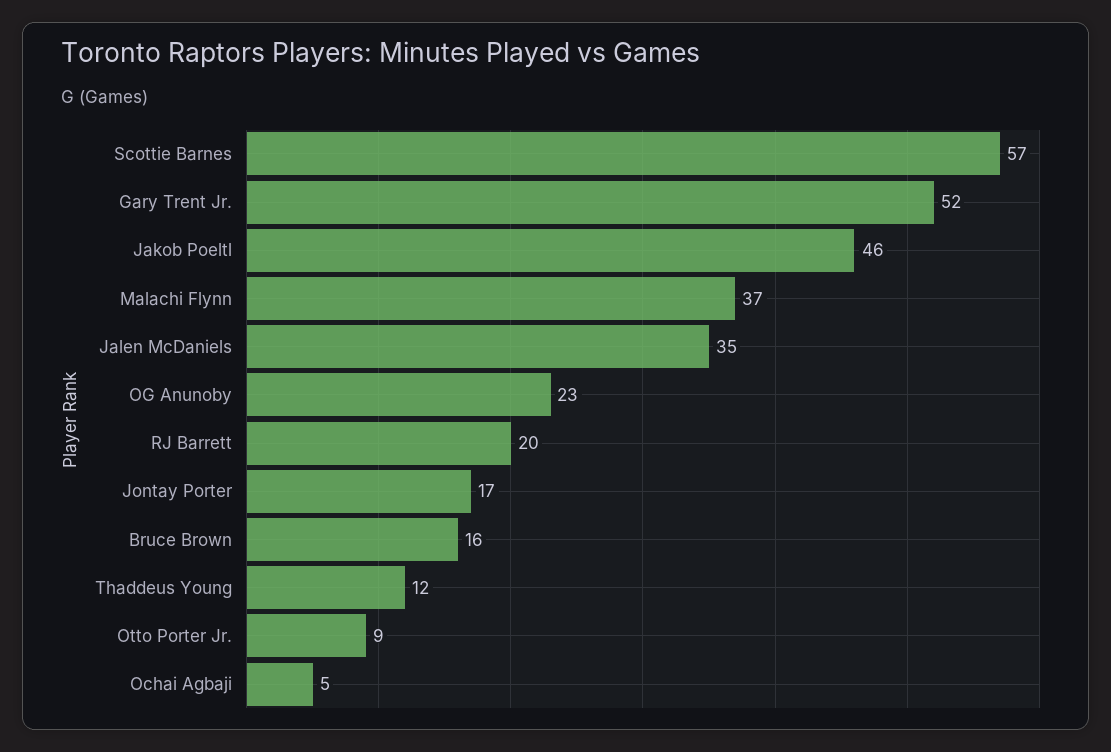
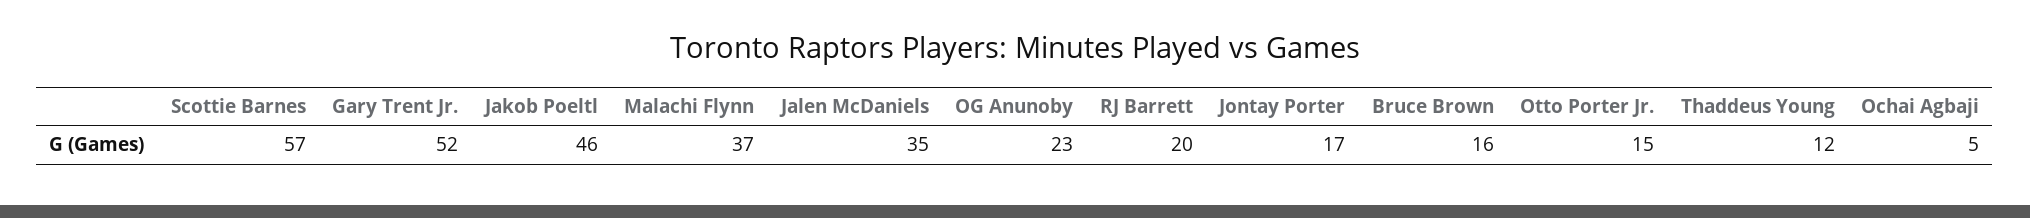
  {
    "Scottie Barnes": 57,
    "Gary Trent Jr.": 52,
    "Jakob Poeltl": 46,
    "Malachi Flynn": 37,
    "Jalen McDaniels": 35,
    "OG Anunoby": 23,
    "RJ Barrett": 20,
    "Jontay Porter": 17,
    "Bruce Brown": 16,
    "Thaddeus Young": 12,
-   "Otto Porter Jr.": 9,
+   "Otto Porter Jr.": 15,
    "Ochai Agbaji": 5
  }

